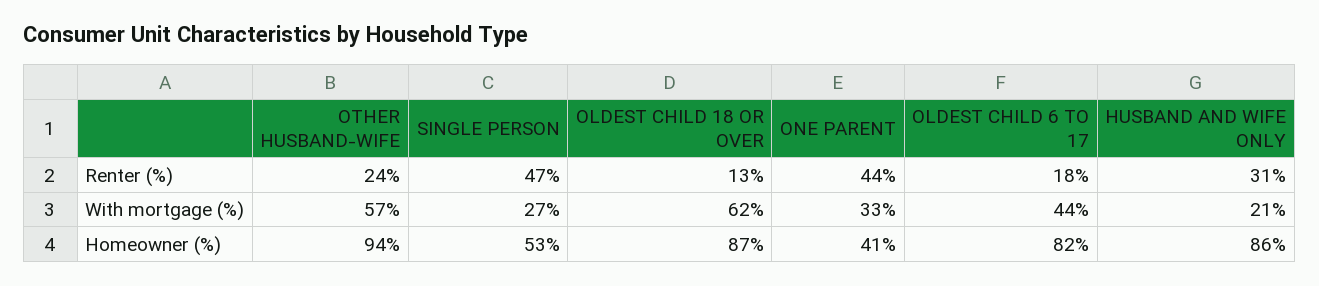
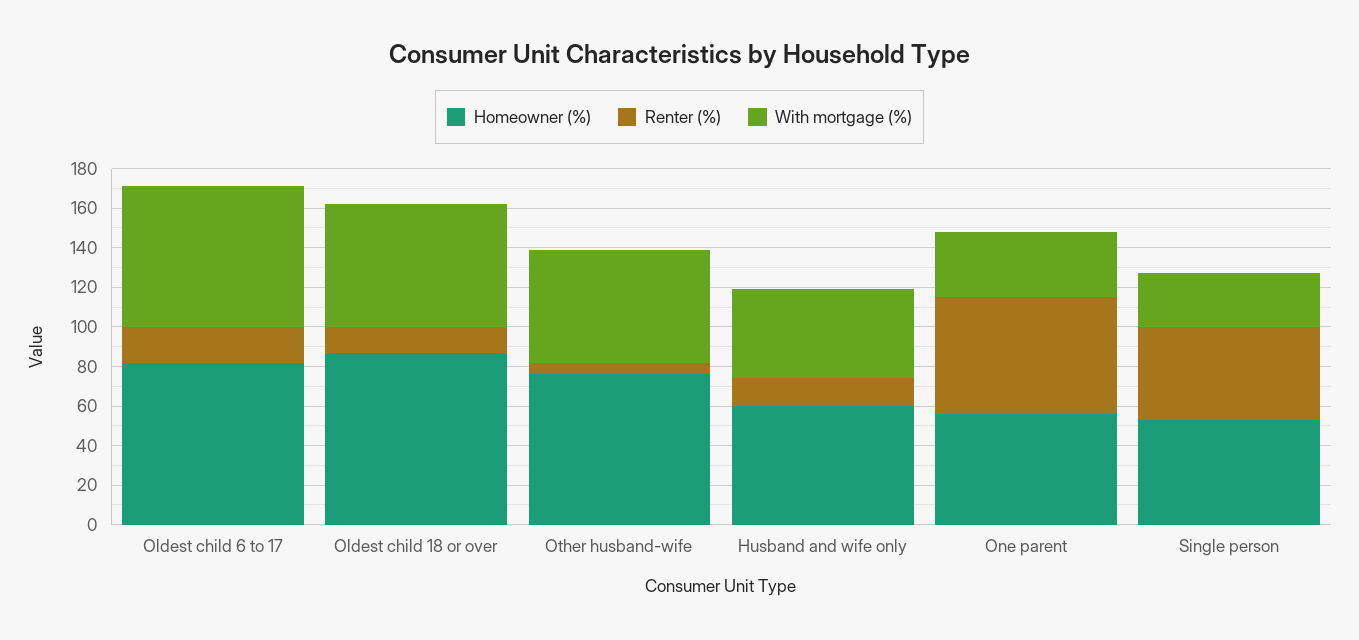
  {
    "Renter (%)": {
-     "OTHER HUSBAND-WIFE": 24,
+     "OTHER HUSBAND-WIFE": 5,
      "SINGLE PERSON": 47,
      "OLDEST CHILD 18 OR OVER": 13,
-     "ONE PARENT": 44,
+     "ONE PARENT": 60,
      "OLDEST CHILD 6 TO 17": 18,
-     "HUSBAND AND WIFE ONLY": 31
+     "HUSBAND AND WIFE ONLY": 15
    },
    "With mortgage (%)": {
      "OTHER HUSBAND-WIFE": 57,
      "SINGLE PERSON": 27,
      "OLDEST CHILD 18 OR OVER": 62,
      "ONE PARENT": 33,
-     "OLDEST CHILD 6 TO 17": 44,
+     "OLDEST CHILD 6 TO 17": 70,
-     "HUSBAND AND WIFE ONLY": 21
+     "HUSBAND AND WIFE ONLY": 45
    },
    "Homeowner (%)": {
-     "OTHER HUSBAND-WIFE": 94,
+     "OTHER HUSBAND-WIFE": 75,
      "SINGLE PERSON": 53,
      "OLDEST CHILD 18 OR OVER": 87,
-     "ONE PARENT": 41,
+     "ONE PARENT": 55,
      "OLDEST CHILD 6 TO 17": 82,
-     "HUSBAND AND WIFE ONLY": 86
+     "HUSBAND AND WIFE ONLY": 60
    }
  }

